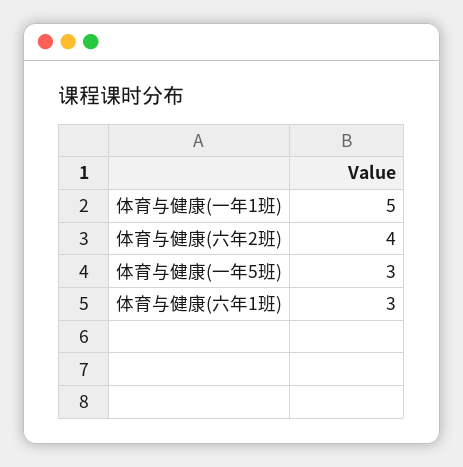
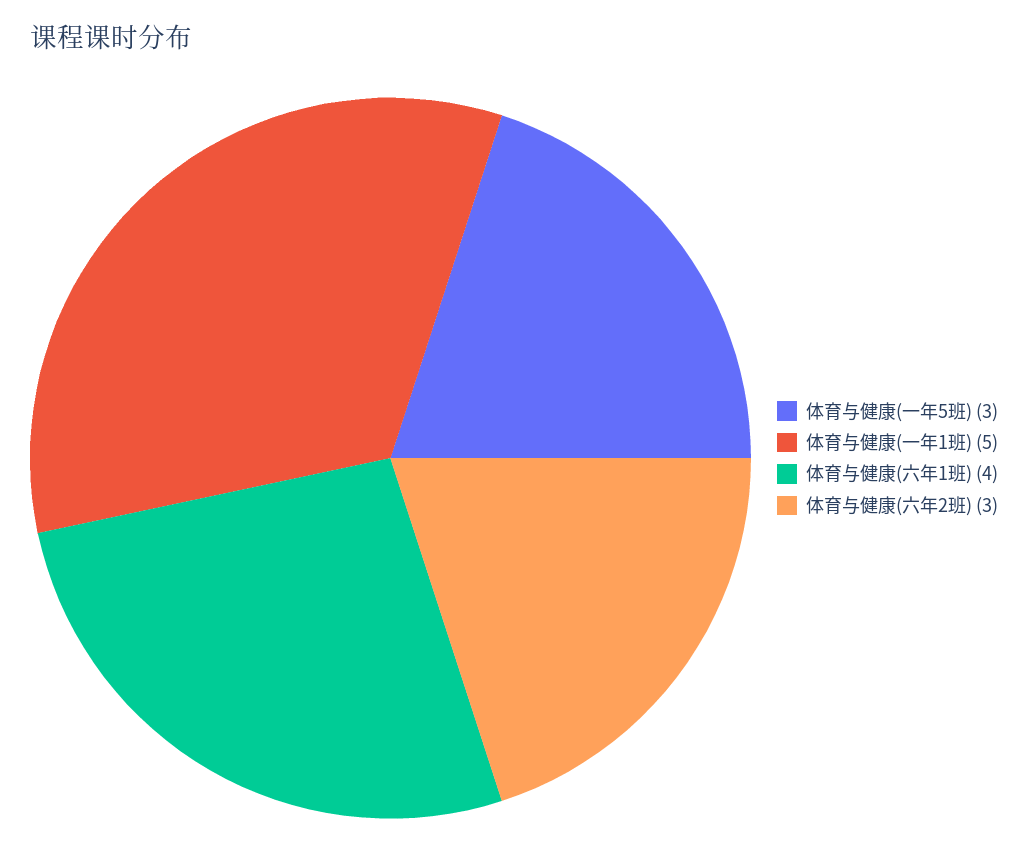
  {
    "体育与健康(一年1班)": 5,
-   "体育与健康(六年2班)": 4,
+   "体育与健康(六年2班)": 3,
    "体育与健康(一年5班)": 3,
-   "体育与健康(六年1班)": 3
+   "体育与健康(六年1班)": 4
  }

